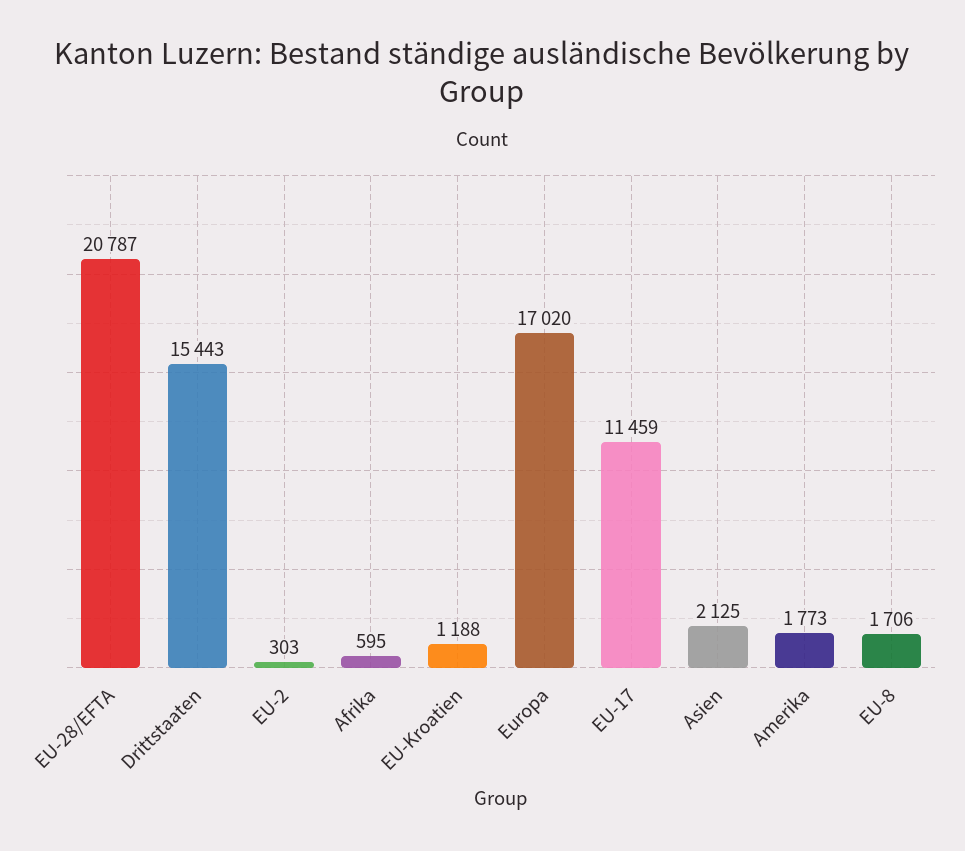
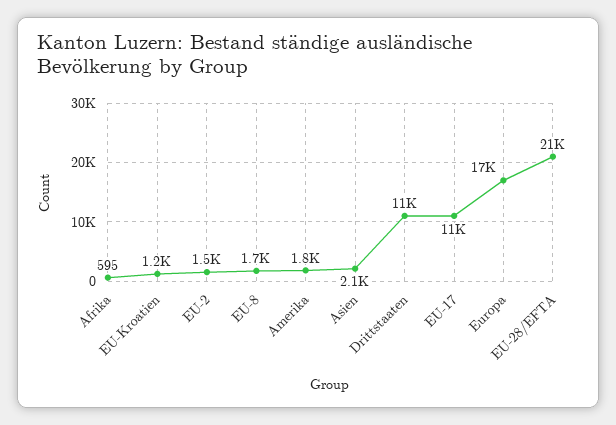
  {
    "EU-28/EFTA": 20787,
-   "Drittstaaten": 15443,
+   "Drittstaaten": 11000,
-   "EU-2": 303,
+   "EU-2": 1500,
    "Afrika": 595,
    "EU-Kroatien": 1188,
    "Europa": 17020,
    "EU-17": 11459,
    "Asien": 2125,
    "Amerika": 1773,
    "EU-8": 1706
  }

